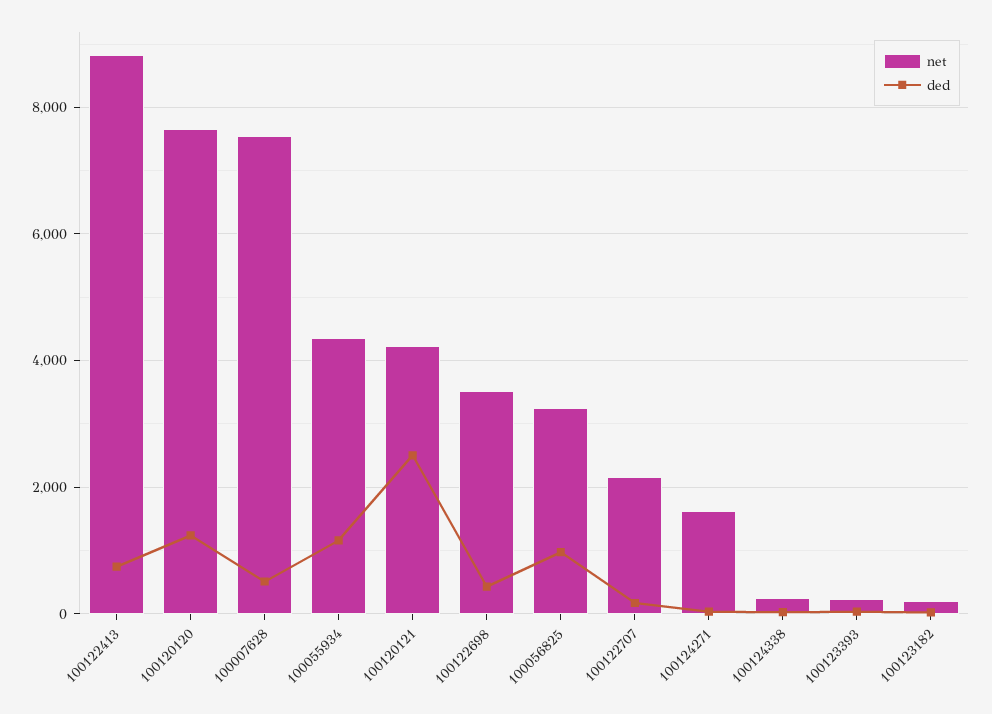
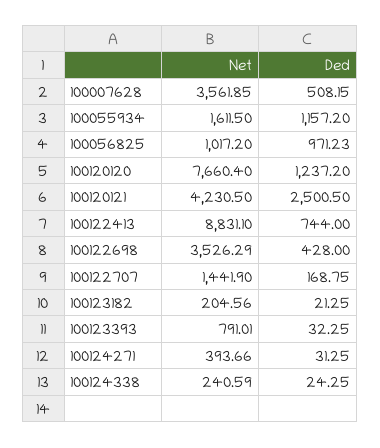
  {
    "net": {
      "100122413": 8831.1,
      "100120120": 7660.4,
-     "100007628": 7600,
+     "100007628": 3561.85,
-     "100055934": 4400,
+     "100055934": 1611.5,
      "100120121": 4230.5,
      "100122698": 3526.29,
-     "100056825": 3200,
+     "100056825": 1017.2,
-     "100122707": 2200,
+     "100122707": 1441.9,
-     "100124271": 1600,
+     "100124271": 393.66,
      "100124338": 240.59,
-     "100123393": 200,
+     "100123393": 791.01,
      "100123182": 204.56
    },
    "ded": {
      "100122413": 744,
      "100120120": 1237.2,
      "100007628": 508.15,
      "100055934": 1157.2,
      "100120121": 2500.5,
      "100122698": 428,
      "100056825": 971.23,
      "100122707": 168.75,
      "100124271": 31.25,
      "100124338": 24.25,
      "100123393": 32.25,
      "100123182": 21.25
    }
  }

